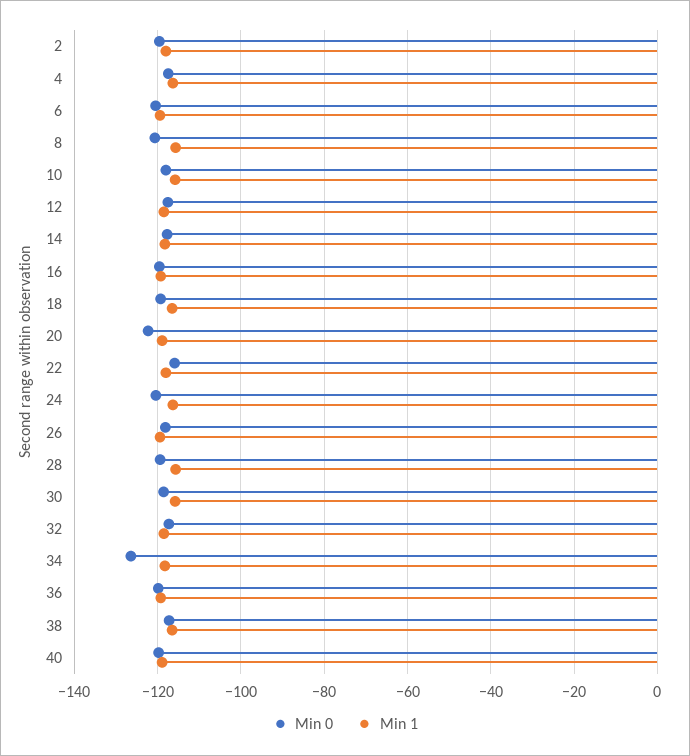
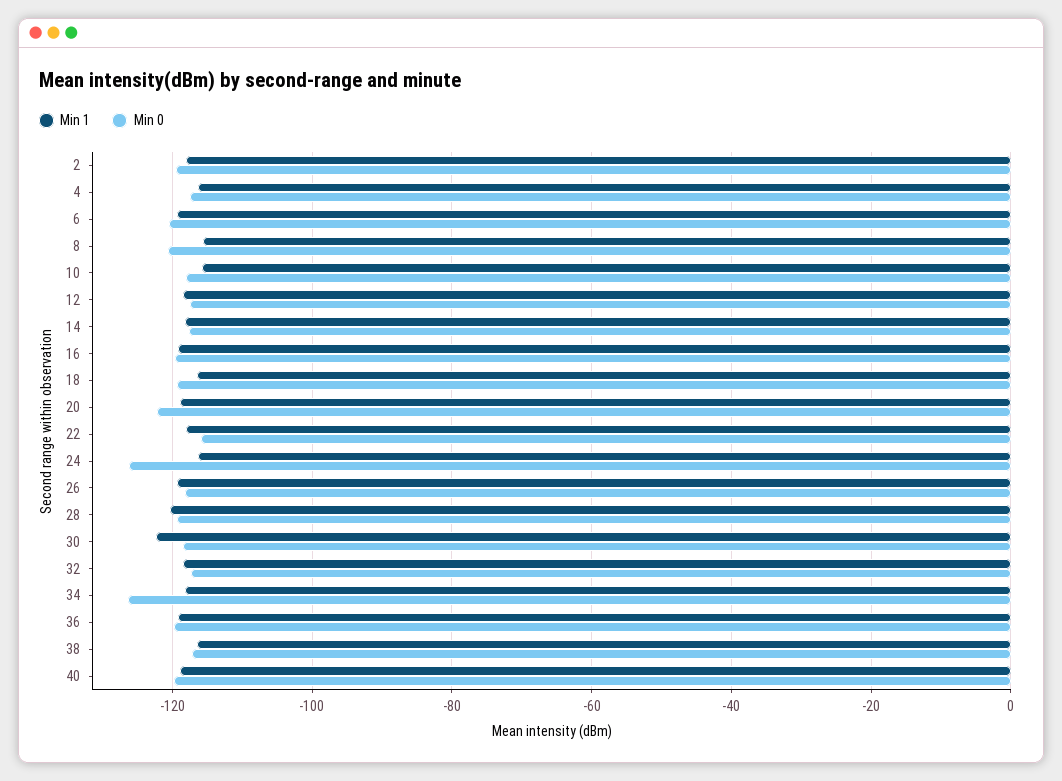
  {
    "Min 0": {
      "2": -120,
      "4": -118,
      "6": -120,
      "8": -120,
      "10": -118,
      "12": -118,
      "14": -118,
      "16": -120,
      "18": -120,
      "20": -122,
      "22": -116,
-     "24": -120,
+     "24": -126,
      "26": -118,
      "28": -120,
      "30": -118,
      "32": -118,
      "34": -126,
      "36": -120,
      "38": -118,
      "40": -120
    },
    "Min 1": {
      "2": -118,
      "4": -116,
      "6": -120,
      "8": -116,
      "10": -116,
      "12": -118,
      "14": -118,
      "16": -120,
      "18": -116,
      "20": -118,
      "22": -118,
      "24": -116,
      "26": -120,
-     "28": -116,
+     "28": -120,
-     "30": -116,
+     "30": -122,
      "32": -118,
      "34": -118,
      "36": -120,
      "38": -116,
      "40": -118
    }
  }

